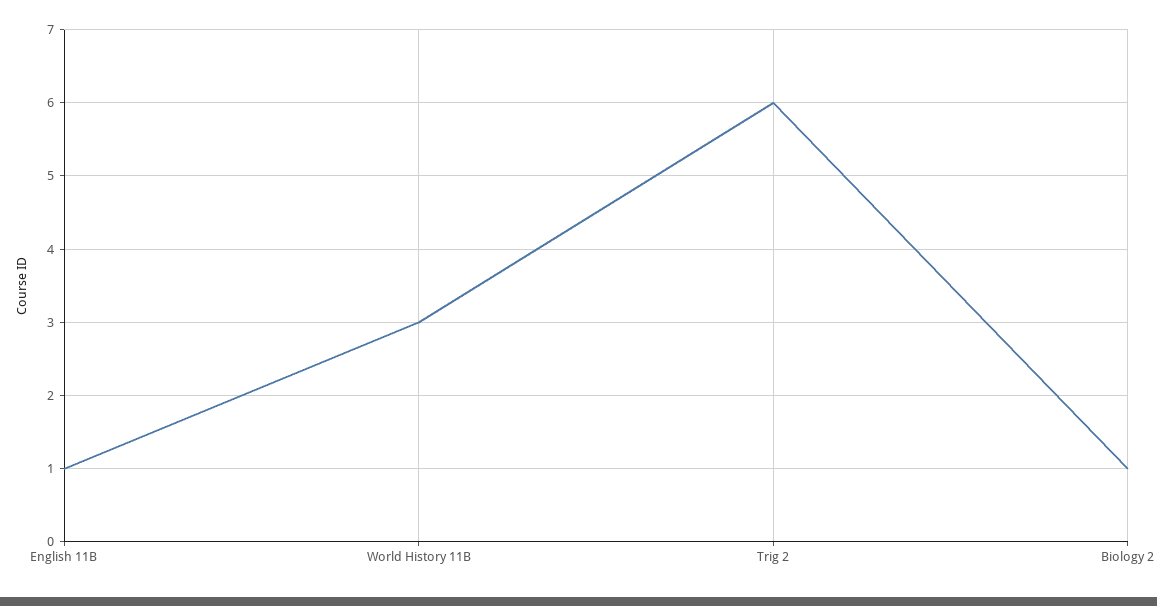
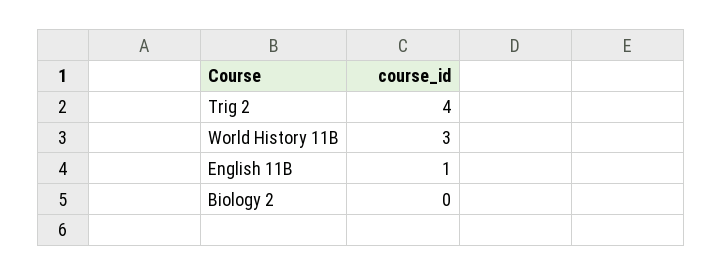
  {
    "English 11B": 1,
    "World History 11B": 3,
-   "Trig 2": 6,
+   "Trig 2": 4,
-   "Biology 2": 1
+   "Biology 2": 0
  }

